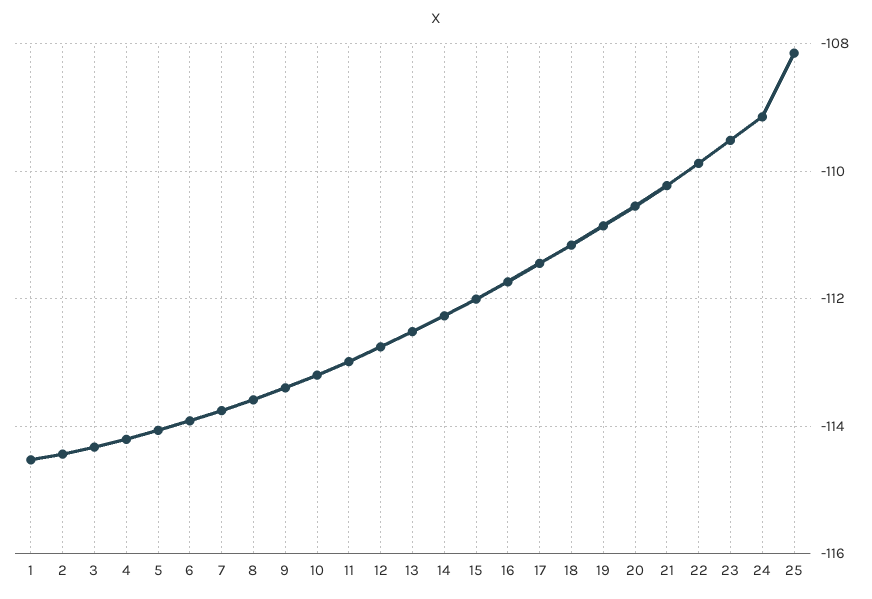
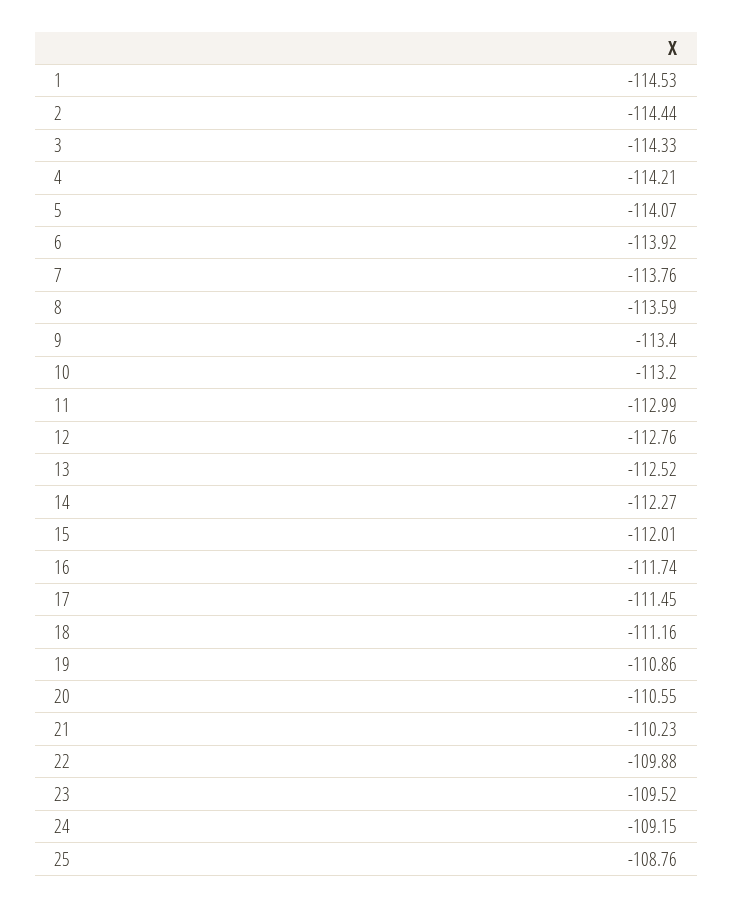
  {
    "1": -114.53,
    "2": -114.44,
    "3": -114.33,
    "4": -114.21,
    "5": -114.07,
    "6": -113.92,
    "7": -113.76,
    "8": -113.59,
    "9": -113.4,
    "10": -113.2,
    "11": -112.99,
    "12": -112.76,
    "13": -112.52,
    "14": -112.27,
    "15": -112.01,
    "16": -111.74,
    "17": -111.45,
    "18": -111.16,
    "19": -110.86,
    "20": -110.55,
    "21": -110.23,
    "22": -109.88,
    "23": -109.52,
    "24": -109.15,
-   "25": -108.2
+   "25": -108.76
  }

